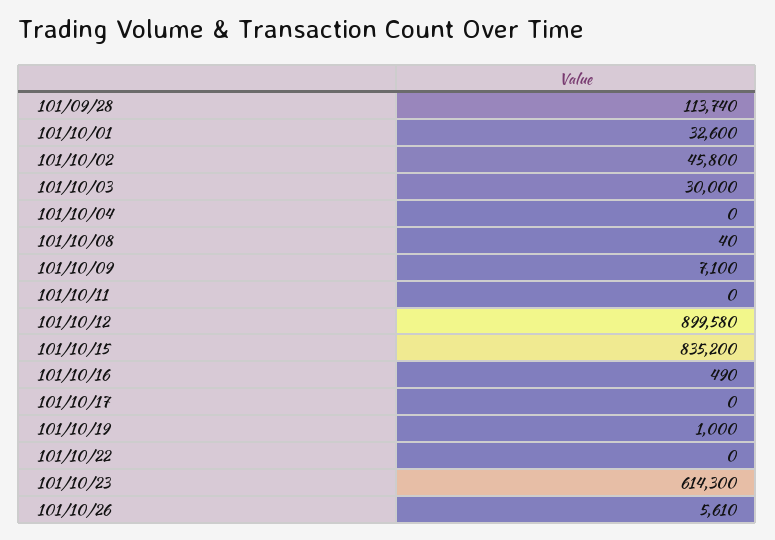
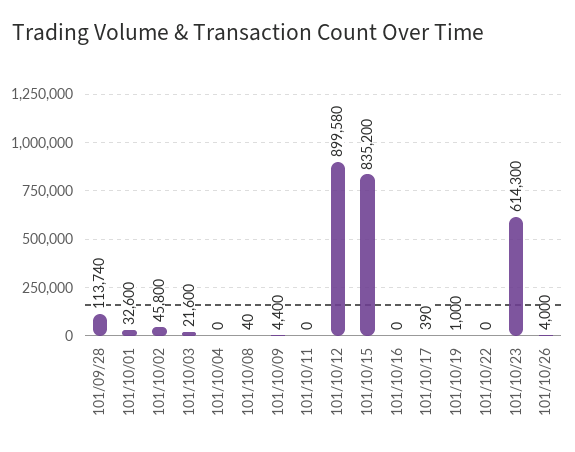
  {
    "101/09/28": 113740,
    "101/10/01": 32600,
    "101/10/02": 45800,
-   "101/10/03": 30000,
+   "101/10/03": 21600,
    "101/10/04": 0,
    "101/10/08": 40,
-   "101/10/09": 7100,
+   "101/10/09": 4400,
    "101/10/11": 0,
    "101/10/12": 899580,
    "101/10/15": 835200,
-   "101/10/16": 490,
+   "101/10/16": 0,
-   "101/10/17": 0,
+   "101/10/17": 390,
    "101/10/19": 1000,
    "101/10/22": 0,
    "101/10/23": 614300,
-   "101/10/26": 5610
+   "101/10/26": 4000
  }

